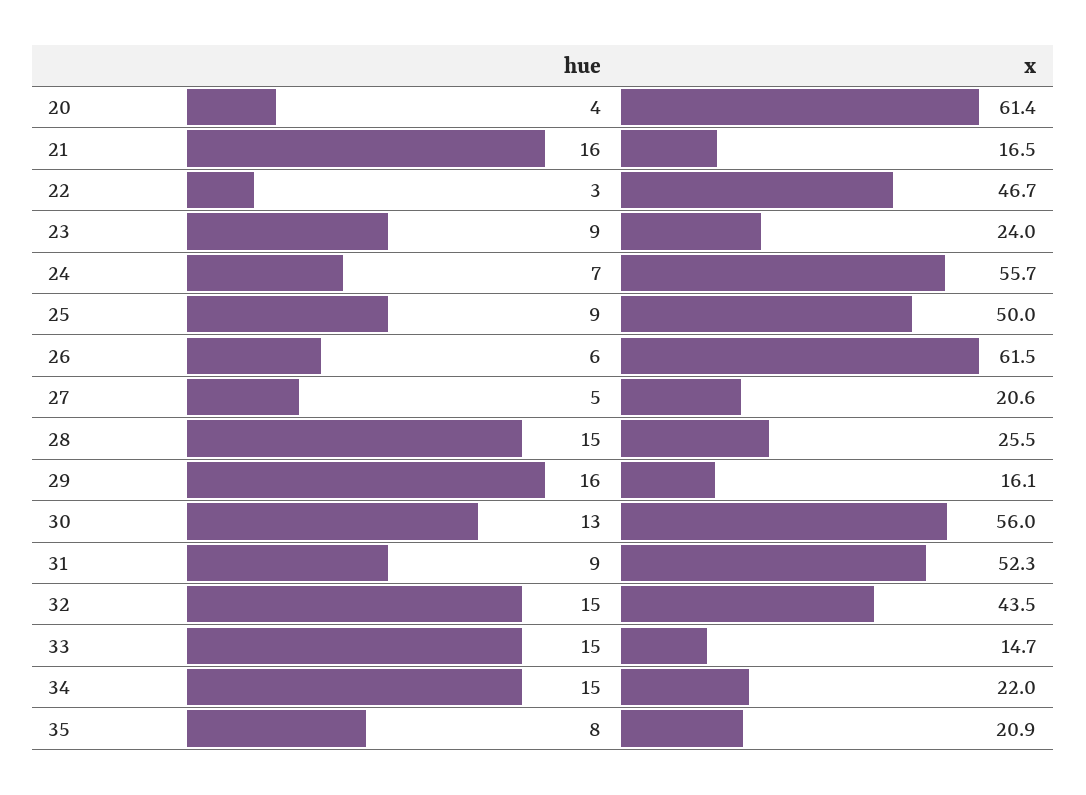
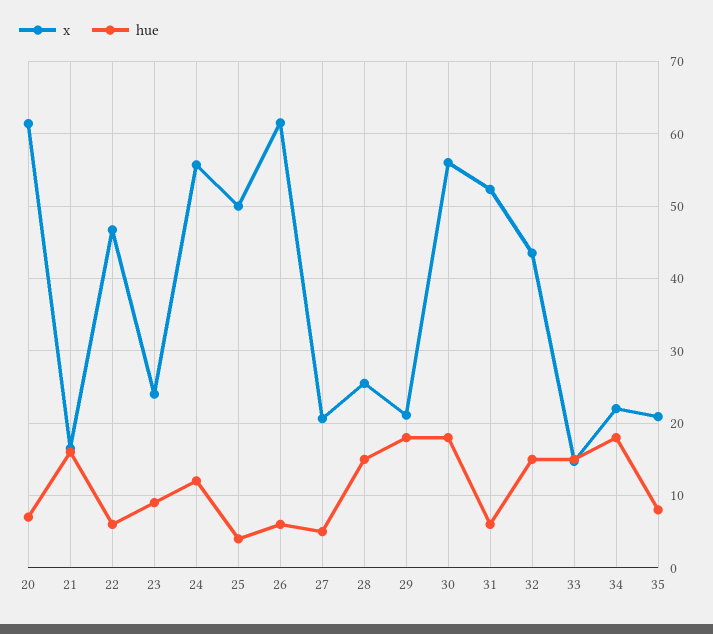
  {
    "hue": {
-     "20": 4,
+     "20": 7,
      "21": 16,
-     "22": 3,
+     "22": 6,
      "23": 9,
-     "24": 7,
+     "24": 12,
-     "25": 9,
+     "25": 4,
      "26": 6,
      "27": 5,
      "28": 15,
-     "29": 16,
+     "29": 18,
-     "30": 13,
+     "30": 18,
-     "31": 9,
+     "31": 6,
      "32": 15,
      "33": 15,
-     "34": 15,
+     "34": 18,
      "35": 8
    },
    "x": {
      "20": 61.4,
      "21": 16.5,
      "22": 46.7,
      "23": 24,
      "24": 55.7,
      "25": 50,
      "26": 61.5,
      "27": 20.6,
      "28": 25.5,
-     "29": 16.1,
+     "29": 21,
      "30": 56,
      "31": 52.3,
      "32": 43.5,
      "33": 14.7,
      "34": 22,
      "35": 20.9
    }
  }

